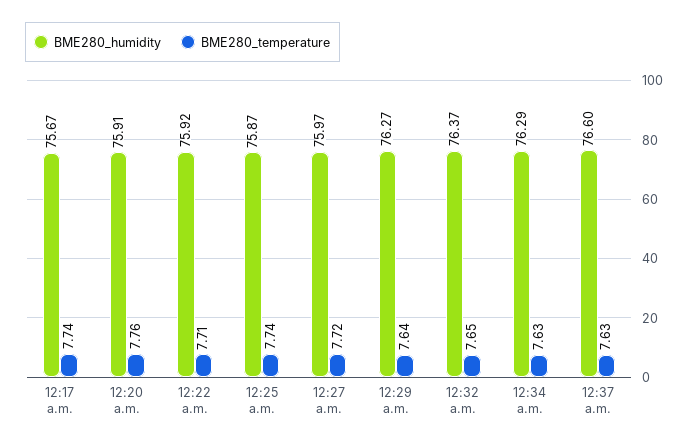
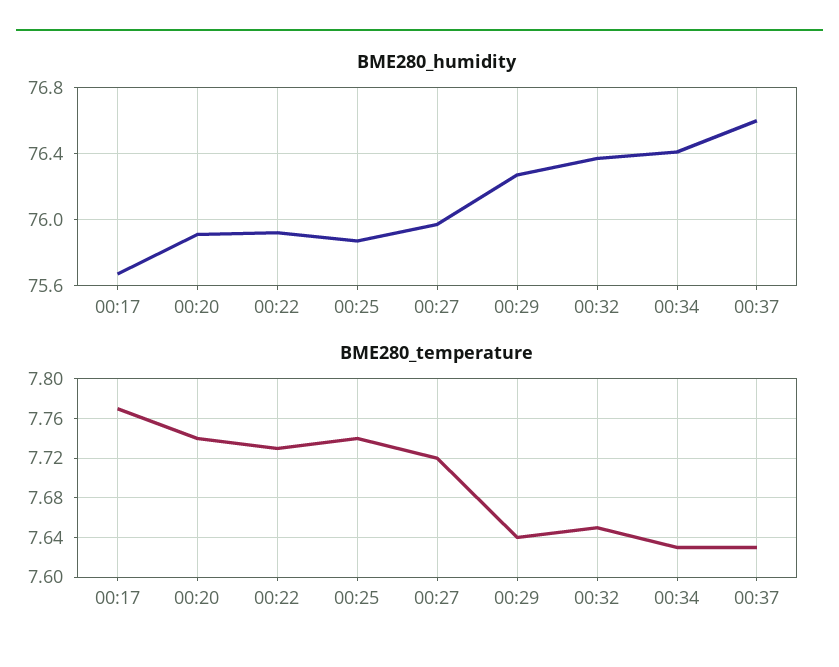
  {
    "BME280_humidity": {
      "12:17 a.m.": 75.67,
      "12:20 a.m.": 75.91,
      "12:22 a.m.": 75.92,
      "12:25 a.m.": 75.87,
      "12:27 a.m.": 75.97,
      "12:29 a.m.": 76.27,
      "12:32 a.m.": 76.37,
-     "12:34 a.m.": 76.29,
+     "12:34 a.m.": 76.4,
      "12:37 a.m.": 76.6
    },
    "BME280_temperature": {
-     "12:17 a.m.": 7.74,
+     "12:17 a.m.": 7.77,
-     "12:20 a.m.": 7.76,
+     "12:20 a.m.": 7.74,
-     "12:22 a.m.": 7.71,
+     "12:22 a.m.": 7.73,
      "12:25 a.m.": 7.74,
      "12:27 a.m.": 7.72,
      "12:29 a.m.": 7.64,
      "12:32 a.m.": 7.65,
      "12:34 a.m.": 7.63,
      "12:37 a.m.": 7.63
    }
  }

